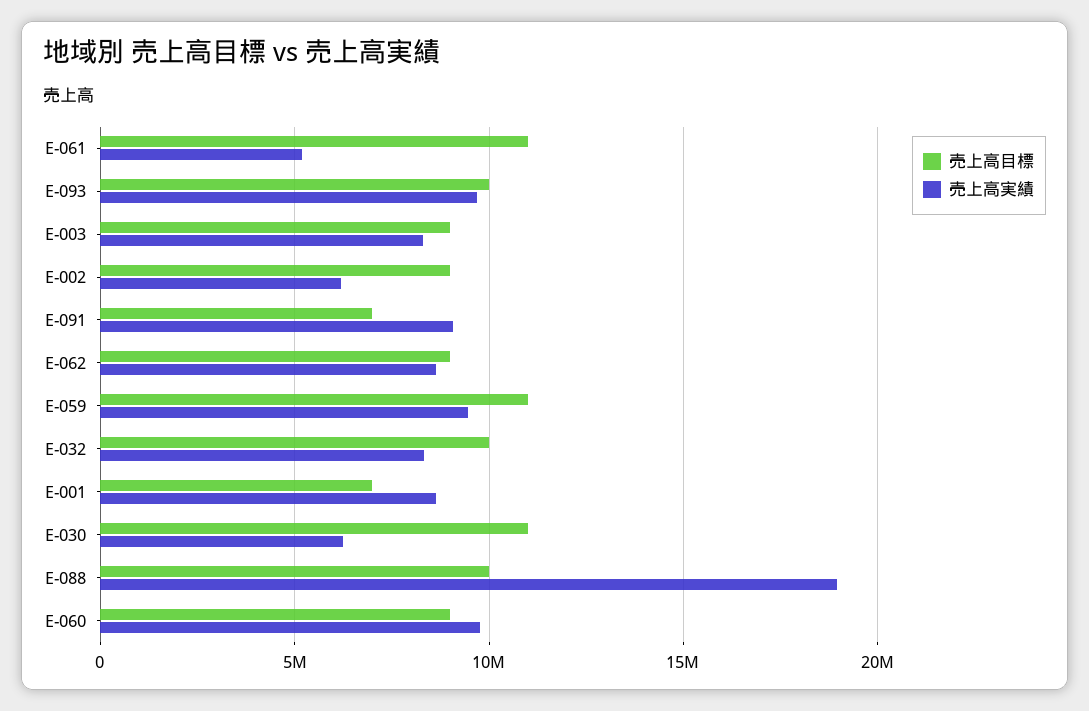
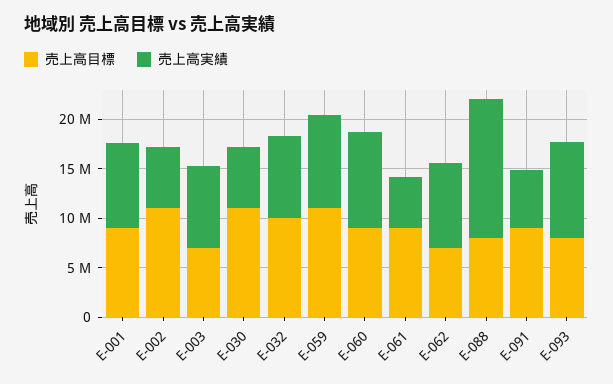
  {
    "売上高目標": {
-     "E-061": 11000000,
+     "E-061": 9000000,
-     "E-093": 10000000,
+     "E-093": 8000000,
-     "E-003": 9000000,
+     "E-003": 7000000,
-     "E-002": 9000000,
+     "E-002": 11000000,
-     "E-091": 7000000,
+     "E-091": 9000000,
-     "E-062": 9000000,
+     "E-062": 7000000,
      "E-059": 11000000,
      "E-032": 10000000,
-     "E-001": 7000000,
+     "E-001": 9000000,
      "E-030": 11000000,
-     "E-088": 10000000,
+     "E-088": 8000000,
      "E-060": 9000000
    },
    "売上高実績": {
      "E-061": 5000000,
      "E-093": 9500000,
      "E-003": 8500000,
      "E-002": 6000000,
-     "E-091": 9000000,
+     "E-091": 6000000,
      "E-062": 8500000,
      "E-059": 9500000,
      "E-032": 8500000,
      "E-001": 8500000,
      "E-030": 6000000,
-     "E-088": 19000000,
+     "E-088": 14000000,
      "E-060": 10000000
    }
  }

